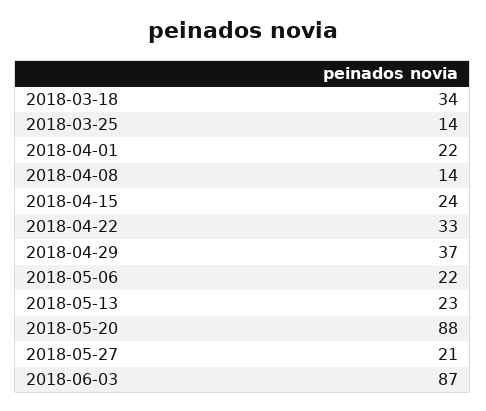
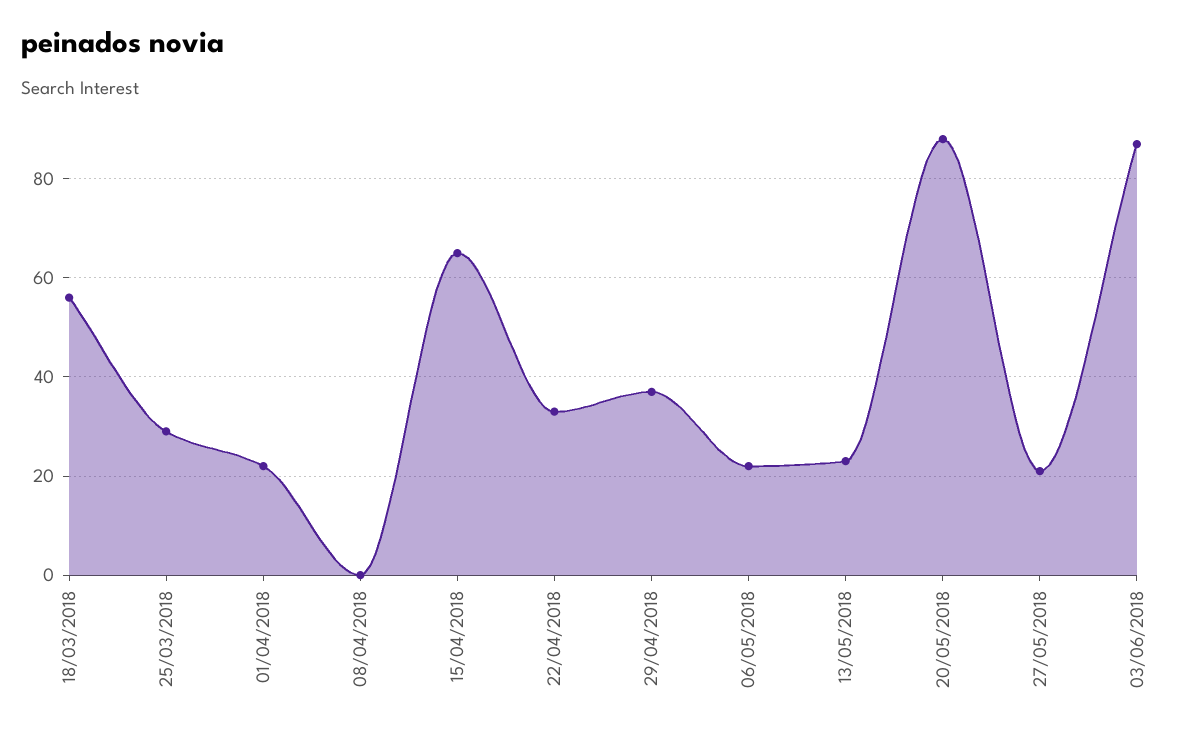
  {
-   "2018-03-18": 34,
+   "2018-03-18": 55,
-   "2018-03-25": 14,
+   "2018-03-25": 30,
    "2018-04-01": 22,
-   "2018-04-08": 14,
+   "2018-04-08": 0,
-   "2018-04-15": 24,
+   "2018-04-15": 65,
    "2018-04-22": 33,
    "2018-04-29": 37,
    "2018-05-06": 22,
    "2018-05-13": 23,
    "2018-05-20": 88,
    "2018-05-27": 21,
    "2018-06-03": 87
  }

